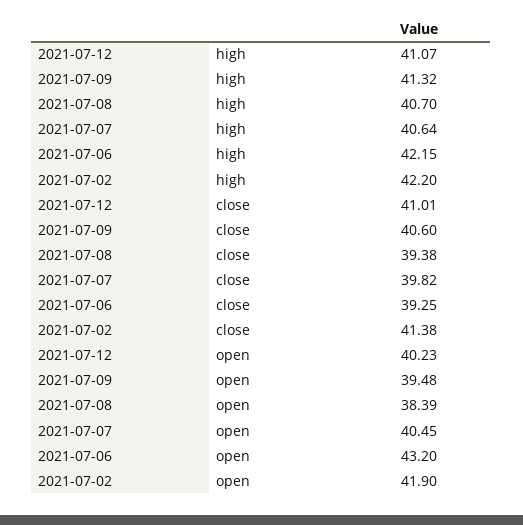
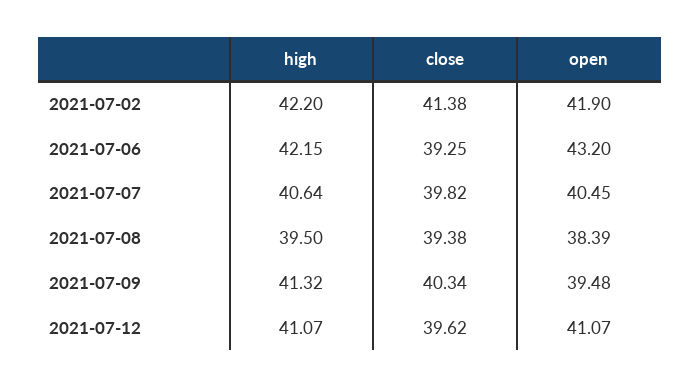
  {
    "2021-07-12": {
      "high": 41.07,
-     "close": 41.01,
+     "close": 39.62,
-     "open": 40.23
+     "open": 41.07
    },
    "2021-07-09": {
      "high": 41.32,
-     "close": 40.6,
+     "close": 40.34,
      "open": 39.48
    },
    "2021-07-08": {
-     "high": 40.7,
+     "high": 39.5,
      "close": 39.38,
      "open": 38.39
    },
    "2021-07-07": {
      "high": 40.64,
      "close": 39.82,
      "open": 40.45
    },
    "2021-07-06": {
      "high": 42.15,
      "close": 39.25,
      "open": 43.2
    },
    "2021-07-02": {
      "high": 42.2,
      "close": 41.38,
      "open": 41.9
    }
  }

